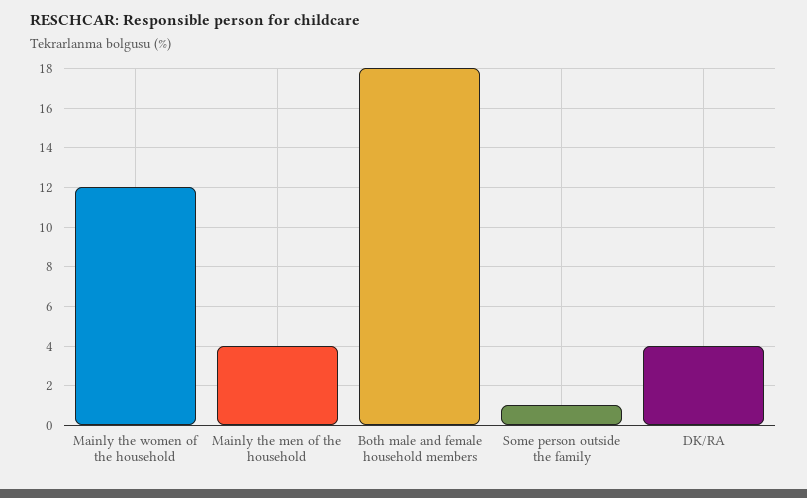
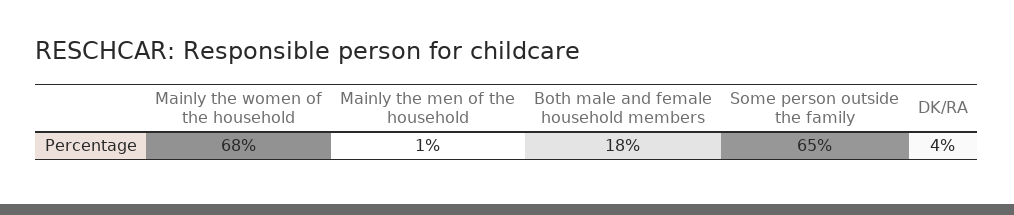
  {
-   "Mainly the women of the household": 12,
+   "Mainly the women of the household": 68,
-   "Mainly the men of the household": 4,
+   "Mainly the men of the household": 1,
    "Both male and female household members": 18,
-   "Some person outside the family": 1,
+   "Some person outside the family": 65,
    "DK/RA": 4
  }

